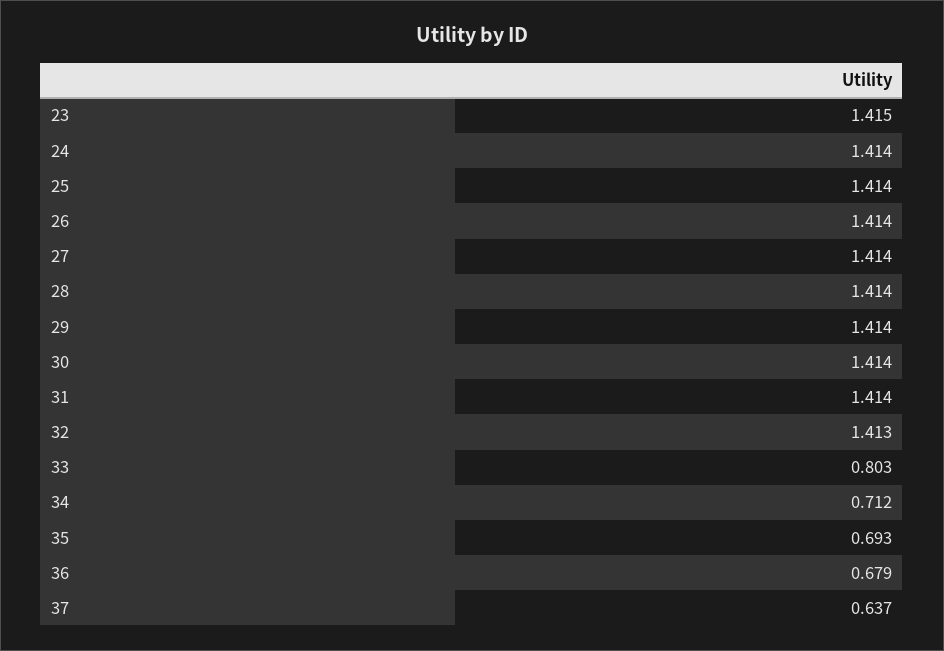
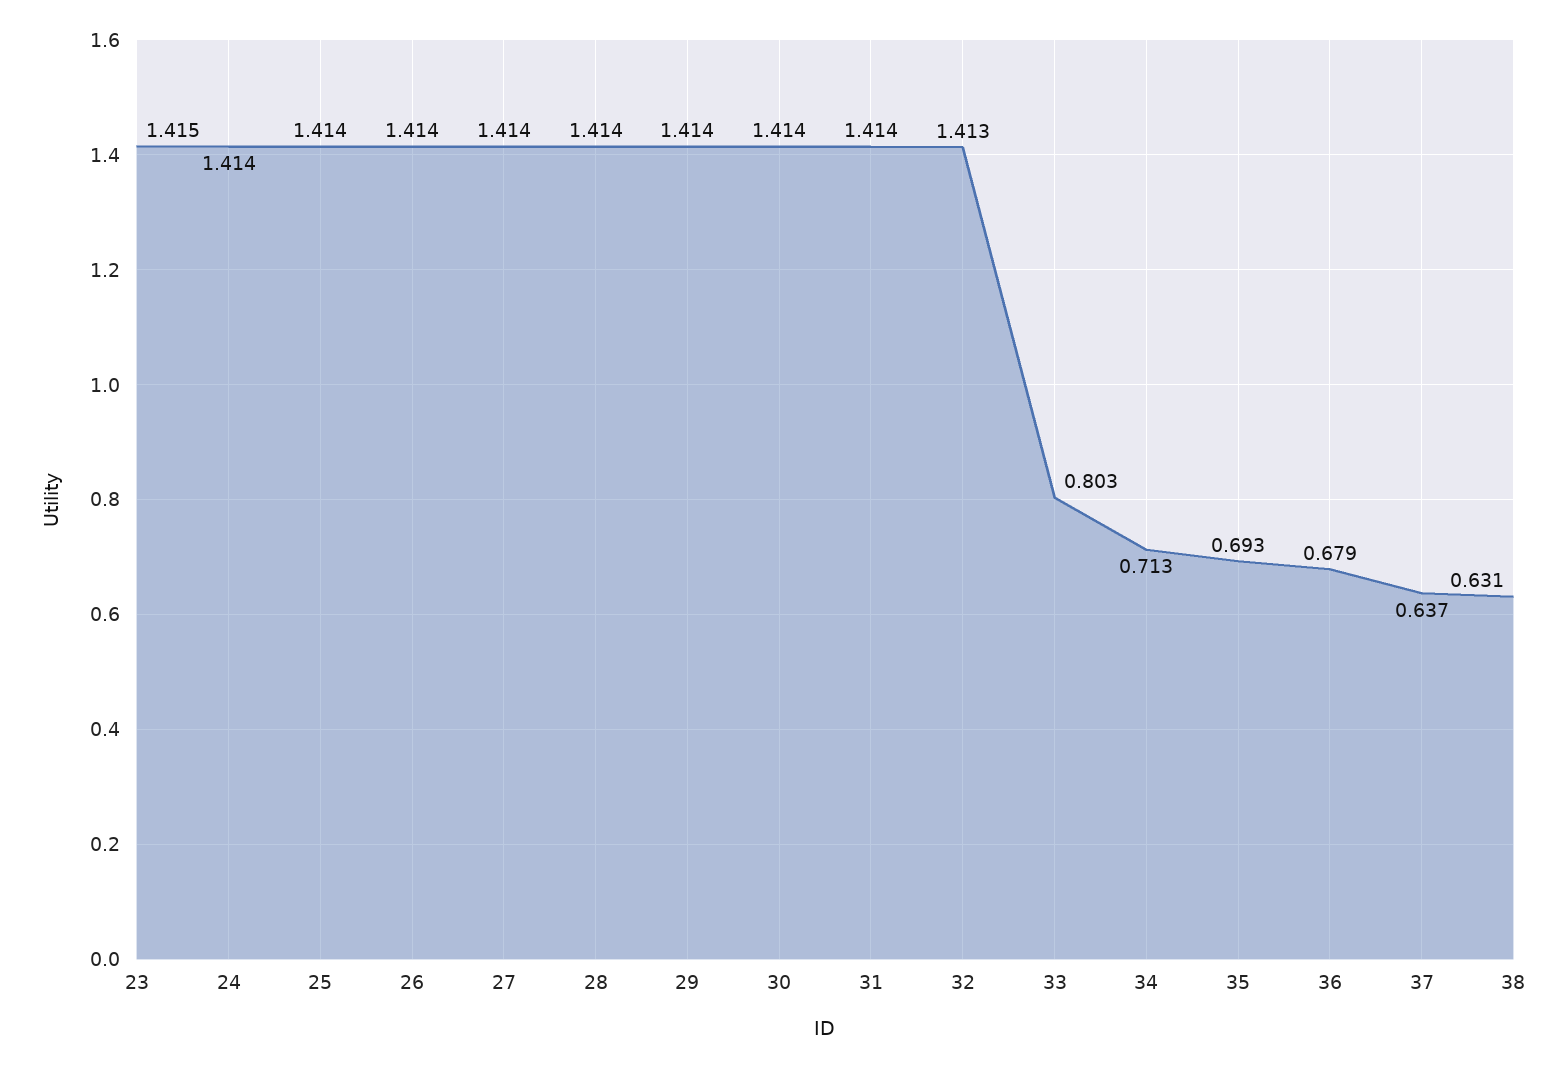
  {
    "23": 1.415,
    "24": 1.414,
    "25": 1.414,
    "26": 1.414,
    "27": 1.414,
    "28": 1.414,
    "29": 1.414,
    "30": 1.414,
    "31": 1.414,
    "32": 1.413,
    "33": 0.803,
-   "34": 0.712,
+   "34": 0.713,
    "35": 0.693,
    "36": 0.679,
-   "37": 0.637
+   "37": 0.637,
+   "38": 0.631
  }

